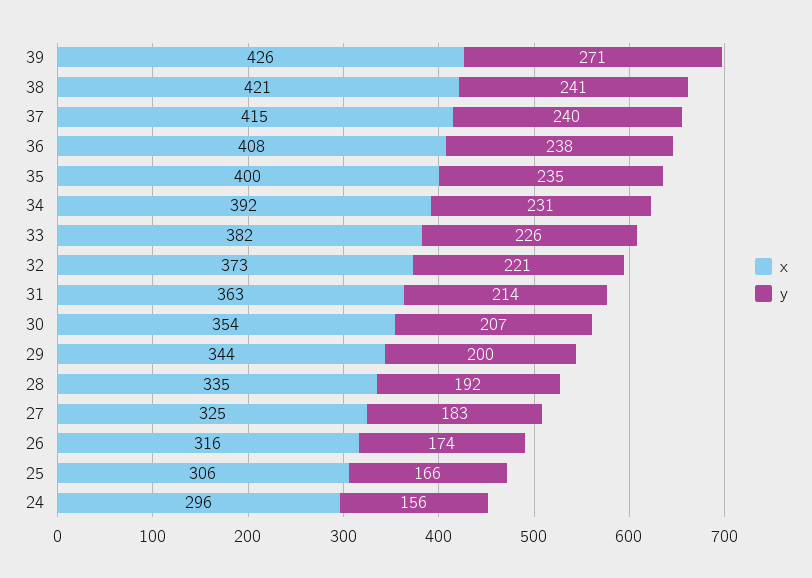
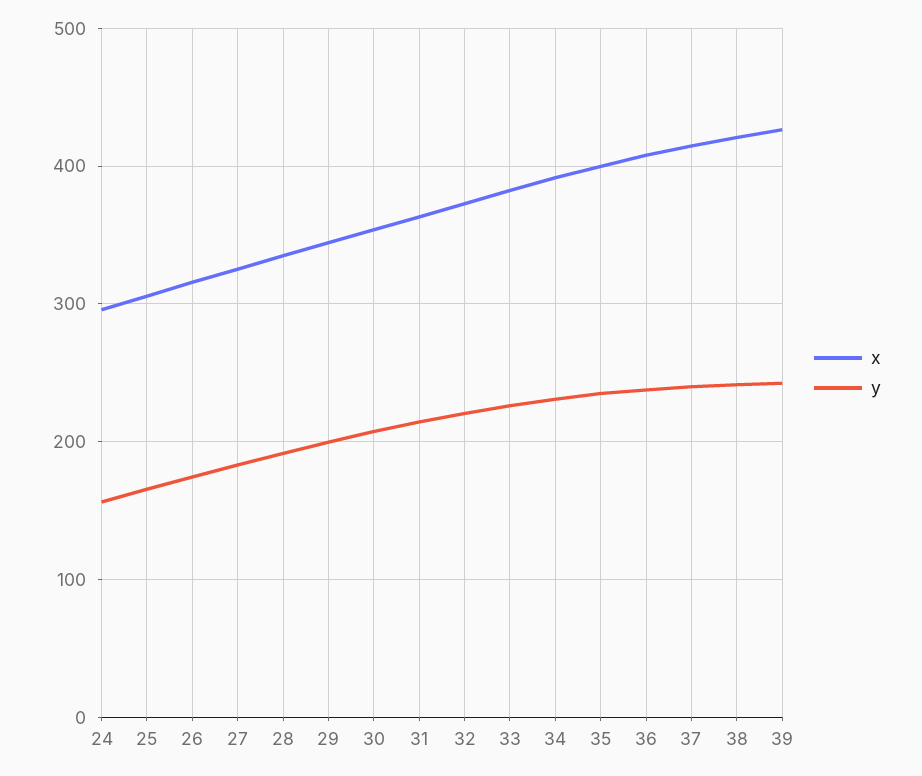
  {
    "x": {
      "39": 426,
      "38": 421,
      "37": 415,
      "36": 408,
      "35": 400,
      "34": 392,
      "33": 382,
      "32": 373,
      "31": 363,
      "30": 354,
      "29": 344,
      "28": 335,
      "27": 325,
      "26": 316,
      "25": 306,
      "24": 296
    },
    "y": {
-     "39": 271,
+     "39": 240,
      "38": 241,
      "37": 240,
      "36": 238,
      "35": 235,
      "34": 231,
      "33": 226,
      "32": 221,
      "31": 214,
      "30": 207,
      "29": 200,
      "28": 192,
      "27": 183,
      "26": 174,
      "25": 166,
      "24": 156
    }
  }

